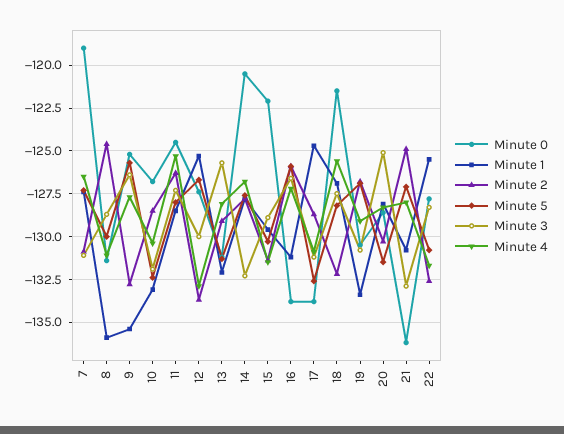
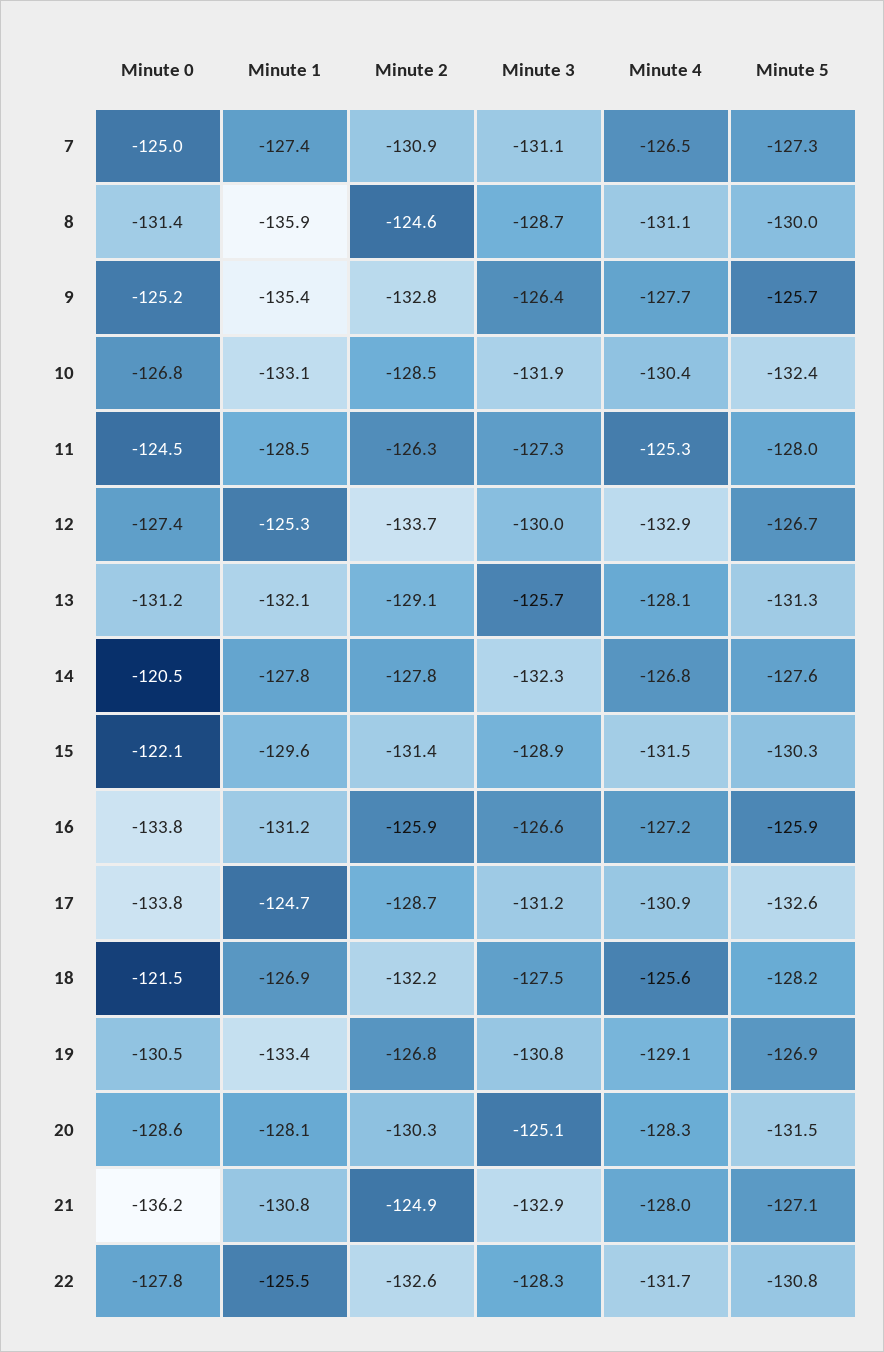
  {
    "Minute 0": {
-     "7": -119,
+     "7": -125,
      "8": -131.4,
      "9": -125.2,
      "10": -126.8,
      "11": -124.5,
      "12": -127.4,
      "13": -131.2,
      "14": -120.5,
      "15": -122.1,
      "16": -133.8,
      "17": -133.8,
      "18": -121.5,
      "19": -130.5,
      "20": -128.6,
      "21": -136.2,
      "22": -127.8
    },
    "Minute 1": {
      "7": -127.4,
      "8": -135.9,
      "9": -135.4,
      "10": -133.1,
      "11": -128.5,
      "12": -125.3,
      "13": -132.1,
      "14": -127.8,
      "15": -129.6,
      "16": -131.2,
      "17": -124.7,
      "18": -126.9,
      "19": -133.4,
      "20": -128.1,
      "21": -130.8,
      "22": -125.5
    },
    "Minute 2": {
      "7": -130.9,
      "8": -124.6,
      "9": -132.8,
      "10": -128.5,
      "11": -126.3,
      "12": -133.7,
      "13": -129.1,
      "14": -127.8,
      "15": -131.4,
      "16": -125.9,
      "17": -128.7,
      "18": -132.2,
      "19": -126.8,
      "20": -130.3,
      "21": -124.9,
      "22": -132.6
    },
    "Minute 5": {
      "7": -127.3,
      "8": -130,
      "9": -125.7,
      "10": -132.4,
      "11": -128,
      "12": -126.7,
      "13": -131.3,
      "14": -127.6,
      "15": -130.3,
      "16": -125.9,
      "17": -132.6,
      "18": -128.2,
      "19": -126.9,
      "20": -131.5,
      "21": -127.1,
      "22": -130.8
    },
    "Minute 3": {
      "7": -131.1,
      "8": -128.7,
      "9": -126.4,
      "10": -131.9,
      "11": -127.3,
      "12": -130,
      "13": -125.7,
      "14": -132.3,
      "15": -128.9,
      "16": -126.6,
      "17": -131.2,
      "18": -127.5,
      "19": -130.8,
      "20": -125.1,
      "21": -132.9,
      "22": -128.3
    },
    "Minute 4": {
      "7": -126.5,
      "8": -131.1,
      "9": -127.7,
      "10": -130.4,
      "11": -125.3,
      "12": -132.9,
      "13": -128.1,
      "14": -126.8,
      "15": -131.5,
      "16": -127.2,
      "17": -130.9,
      "18": -125.6,
      "19": -129.1,
      "20": -128.3,
      "21": -128,
      "22": -131.7
    }
  }

